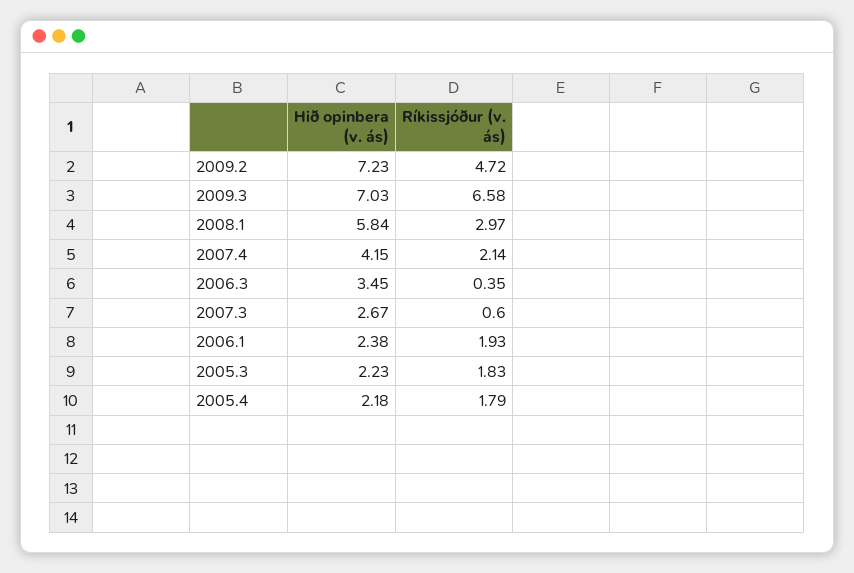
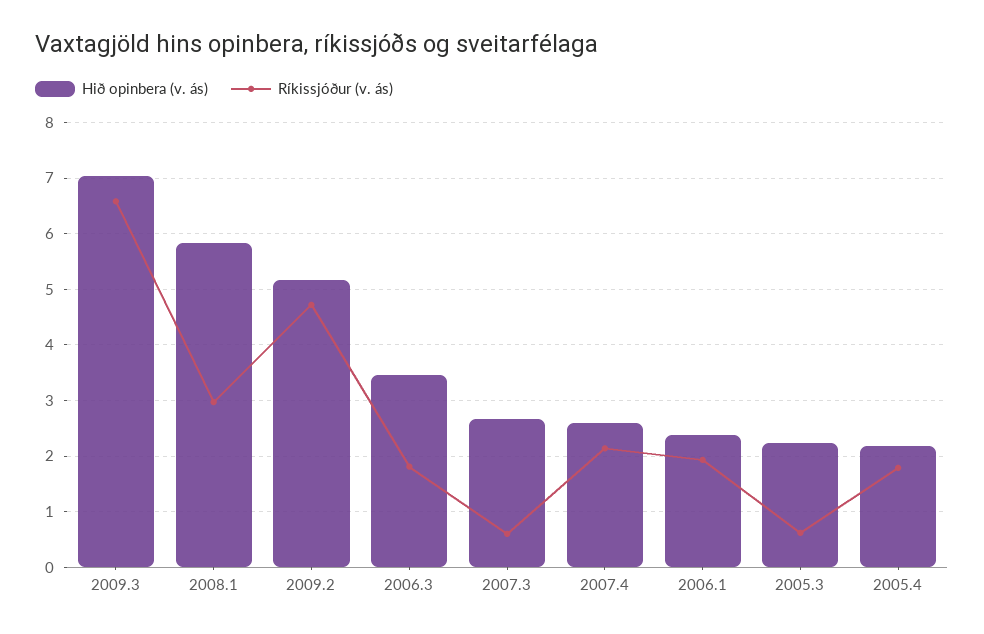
  {
    "Hið opinbera (v. ás)": {
-     "2009.2": 7.23,
+     "2009.2": 5.2,
      "2009.3": 7.03,
      "2008.1": 5.84,
-     "2007.4": 4.15,
+     "2007.4": 2.6,
      "2006.3": 3.45,
      "2007.3": 2.67,
      "2006.1": 2.38,
      "2005.3": 2.23,
      "2005.4": 2.18
    },
    "Ríkissjóður (v. ás)": {
      "2009.2": 4.72,
      "2009.3": 6.58,
      "2008.1": 2.97,
      "2007.4": 2.14,
-     "2006.3": 0.35,
+     "2006.3": 1.8,
      "2007.3": 0.6,
      "2006.1": 1.93,
-     "2005.3": 1.83,
+     "2005.3": 0.6,
      "2005.4": 1.79
    }
  }

